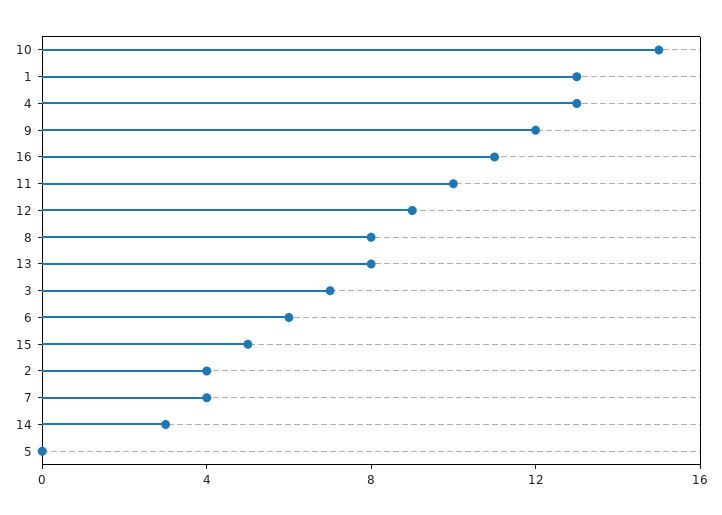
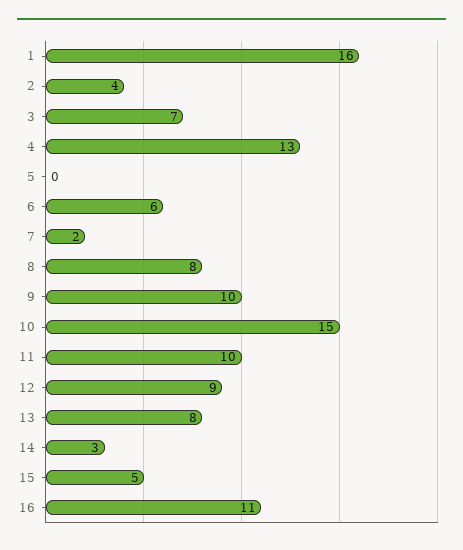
  {
    "10": 15,
-   "1": 13,
+   "1": 16,
    "4": 13,
-   "9": 12,
+   "9": 10,
    "16": 11,
    "11": 10,
    "12": 9,
    "8": 8,
    "13": 8,
    "3": 7,
    "6": 6,
    "15": 5,
    "2": 4,
-   "7": 4,
+   "7": 2,
    "14": 3,
    "5": 0
  }

